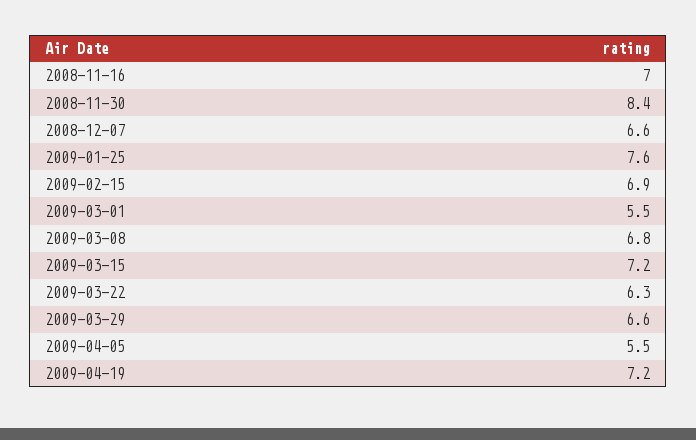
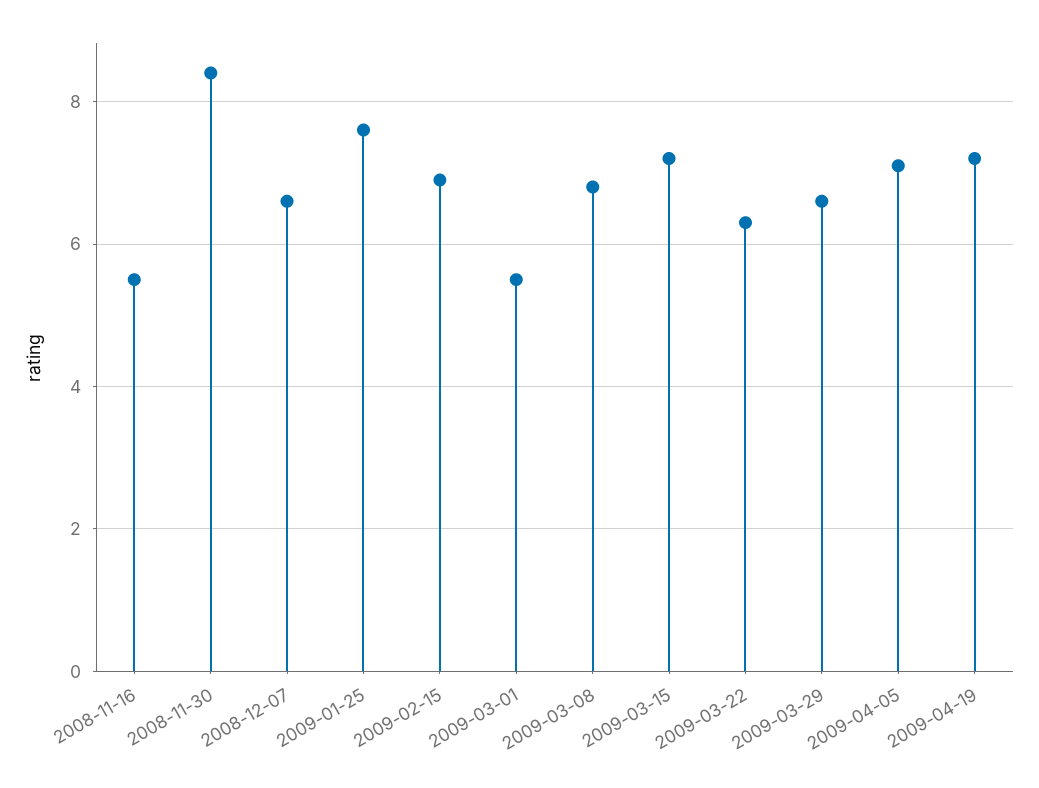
  {
-   "2008-11-16": 7,
+   "2008-11-16": 5.5,
    "2008-11-30": 8.4,
    "2008-12-07": 6.6,
    "2009-01-25": 7.6,
    "2009-02-15": 6.9,
    "2009-03-01": 5.5,
    "2009-03-08": 6.8,
    "2009-03-15": 7.2,
    "2009-03-22": 6.3,
    "2009-03-29": 6.6,
-   "2009-04-05": 5.5,
+   "2009-04-05": 7,
    "2009-04-19": 7.2
  }

